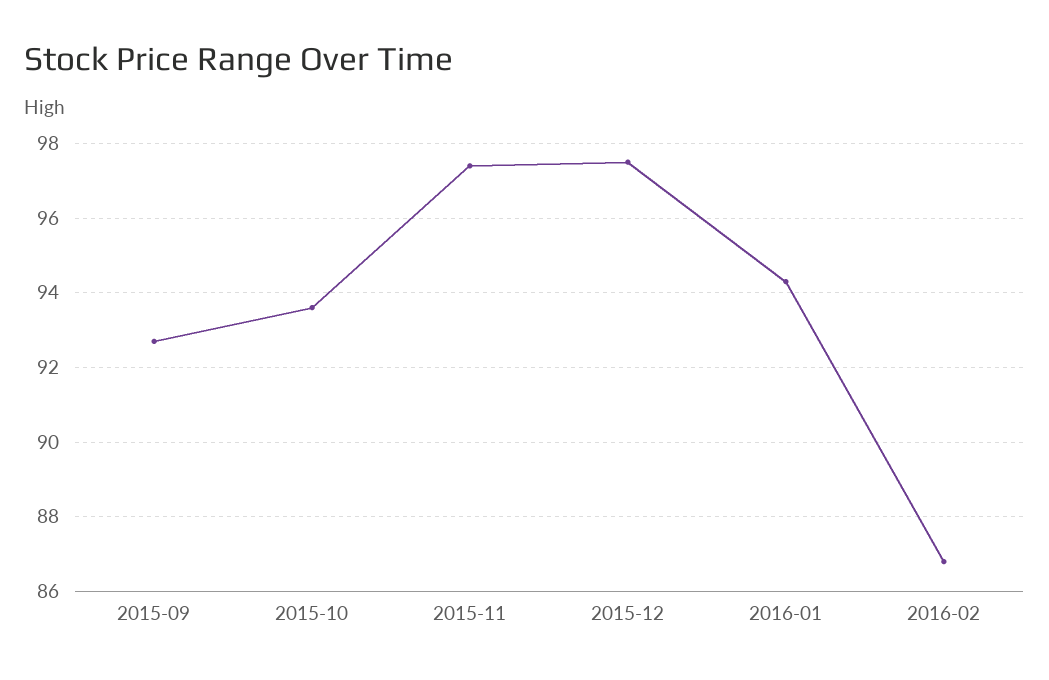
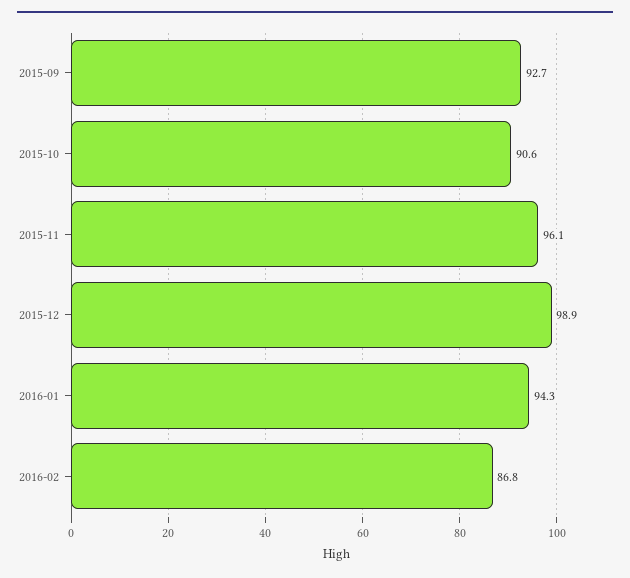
  {
    "2015-09": 92.7,
-   "2015-10": 93.5,
+   "2015-10": 90.6,
-   "2015-11": 97.5,
+   "2015-11": 96.1,
-   "2015-12": 97.5,
+   "2015-12": 98.9,
    "2016-01": 94.3,
    "2016-02": 86.8
  }

